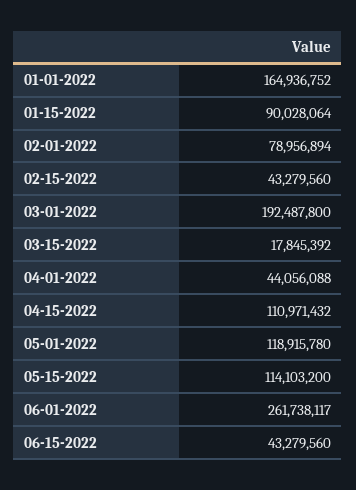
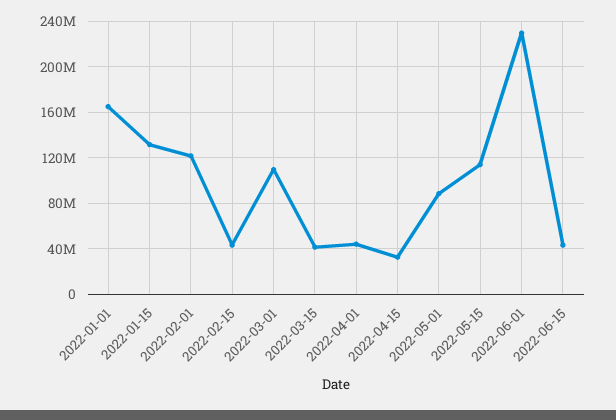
  {
    "01-01-2022": 164936752,
-   "01-15-2022": 90028064,
+   "01-15-2022": 130000000,
-   "02-01-2022": 78956894,
+   "02-01-2022": 120000000,
    "02-15-2022": 43279560,
-   "03-01-2022": 192487800,
+   "03-01-2022": 110000000,
-   "03-15-2022": 17845392,
+   "03-15-2022": 40000000,
    "04-01-2022": 44056088,
-   "04-15-2022": 110971432,
+   "04-15-2022": 30000000,
-   "05-01-2022": 118915780,
+   "05-01-2022": 90000000,
    "05-15-2022": 114103200,
-   "06-01-2022": 261738117,
+   "06-01-2022": 230000000,
    "06-15-2022": 43279560
  }

